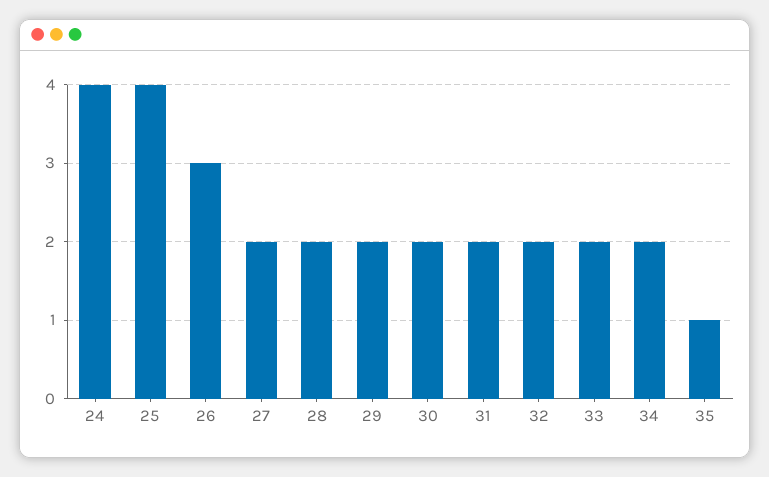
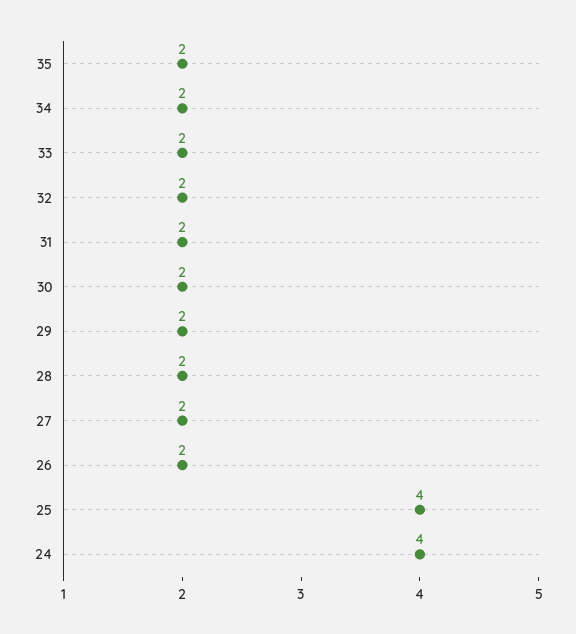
  {
    "24": 4,
    "25": 4,
-   "26": 3,
+   "26": 2,
    "27": 2,
    "28": 2,
    "29": 2,
    "30": 2,
    "31": 2,
    "32": 2,
    "33": 2,
    "34": 2,
-   "35": 1
+   "35": 2
  }

